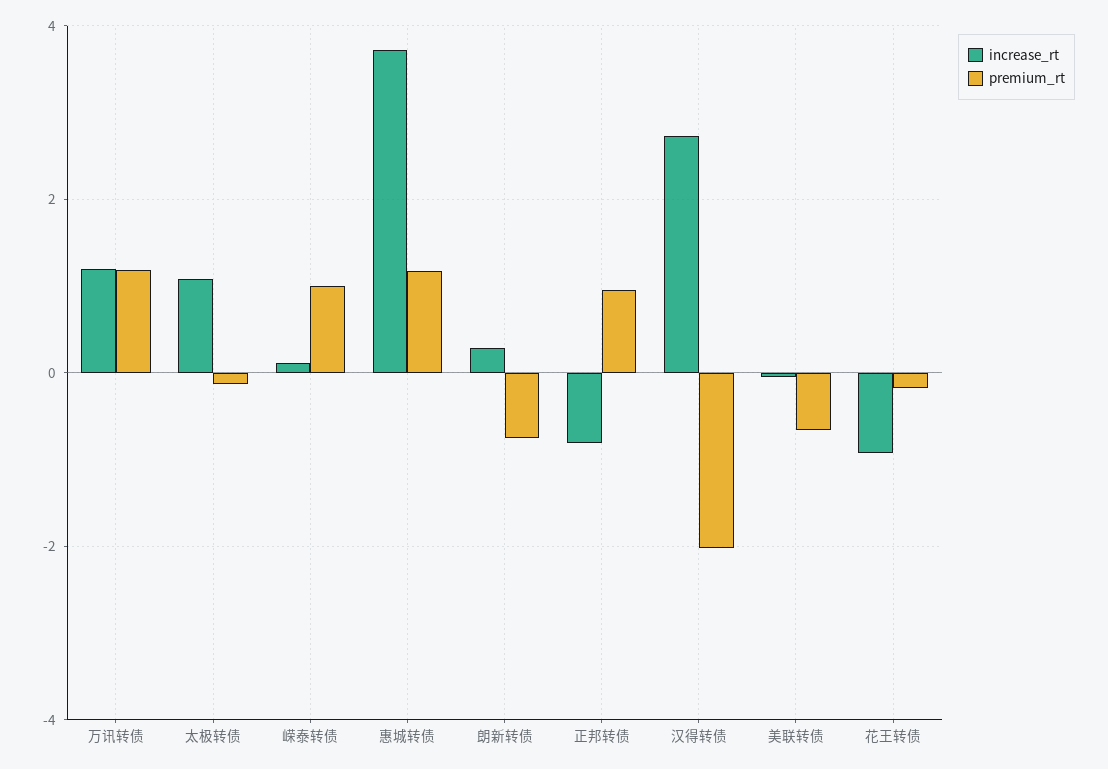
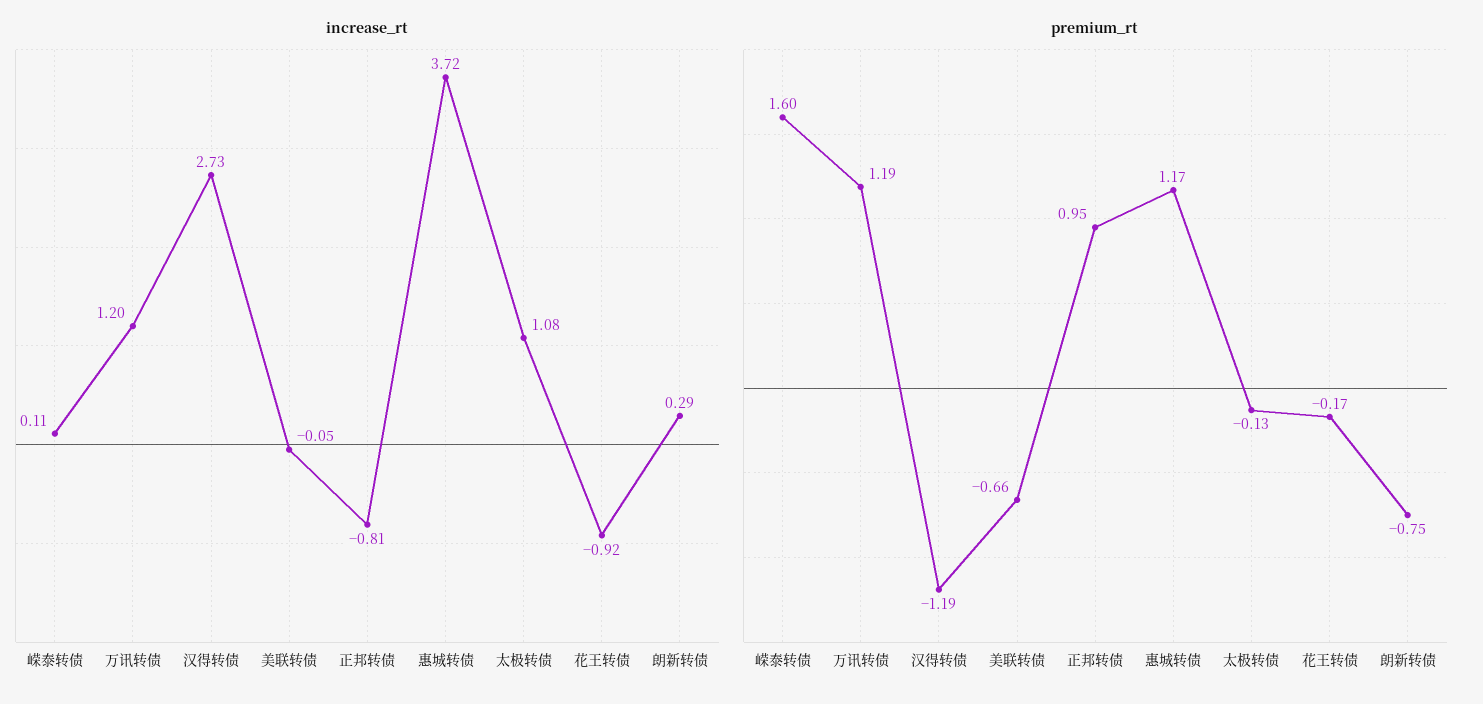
  {
    "increase_rt": {
      "万讯转债": 1.2,
      "太极转债": 1.08,
      "嵘泰转债": 0.11,
      "惠城转债": 3.72,
      "朗新转债": 0.29,
      "正邦转债": -0.81,
      "汉得转债": 2.73,
      "美联转债": -0.05,
      "花王转债": -0.92
    },
    "premium_rt": {
      "万讯转债": 1.19,
      "太极转债": -0.13,
-     "嵘泰转债": 1,
+     "嵘泰转债": 1.6,
      "惠城转债": 1.17,
      "朗新转债": -0.75,
      "正邦转债": 0.95,
-     "汉得转债": -2,
+     "汉得转债": -1.19,
      "美联转债": -0.66,
      "花王转债": -0.17
    }
  }

